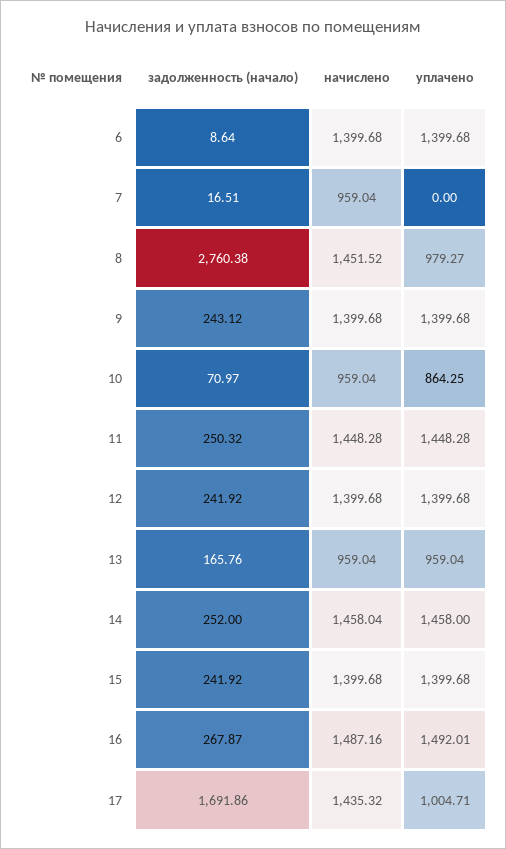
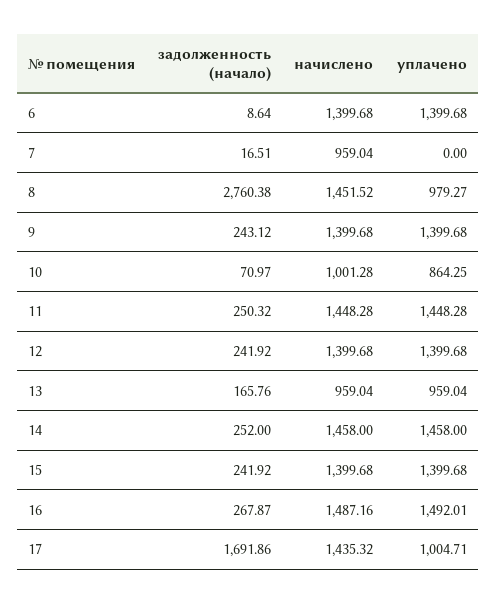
  {
    "задолженность (начало)": {
      "6": 8.64,
      "7": 16.51,
      "8": 2760.38,
      "9": 243.12,
      "10": 70.97,
      "11": 250.32,
      "12": 241.92,
      "13": 165.76,
      "14": 252,
      "15": 241.92,
      "16": 267.87,
      "17": 1691.86
    },
    "начислено": {
      "6": 1399.68,
      "7": 959.04,
      "8": 1451.52,
      "9": 1399.68,
-     "10": 959.04,
+     "10": 1001.28,
      "11": 1448.28,
      "12": 1399.68,
      "13": 959.04,
-     "14": 1458.04,
+     "14": 1458,
      "15": 1399.68,
      "16": 1487.16,
      "17": 1435.32
    },
    "уплачено": {
      "6": 1399.68,
      "7": 0,
      "8": 979.27,
      "9": 1399.68,
      "10": 864.25,
      "11": 1448.28,
      "12": 1399.68,
      "13": 959.04,
      "14": 1458,
      "15": 1399.68,
      "16": 1492.01,
      "17": 1004.71
    }
  }

